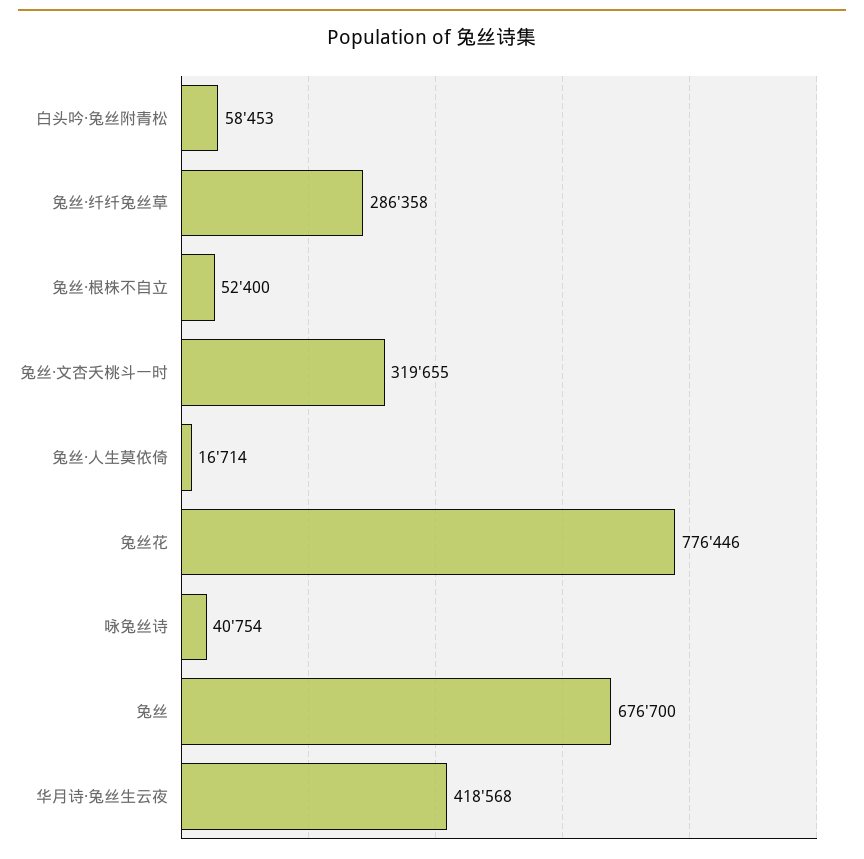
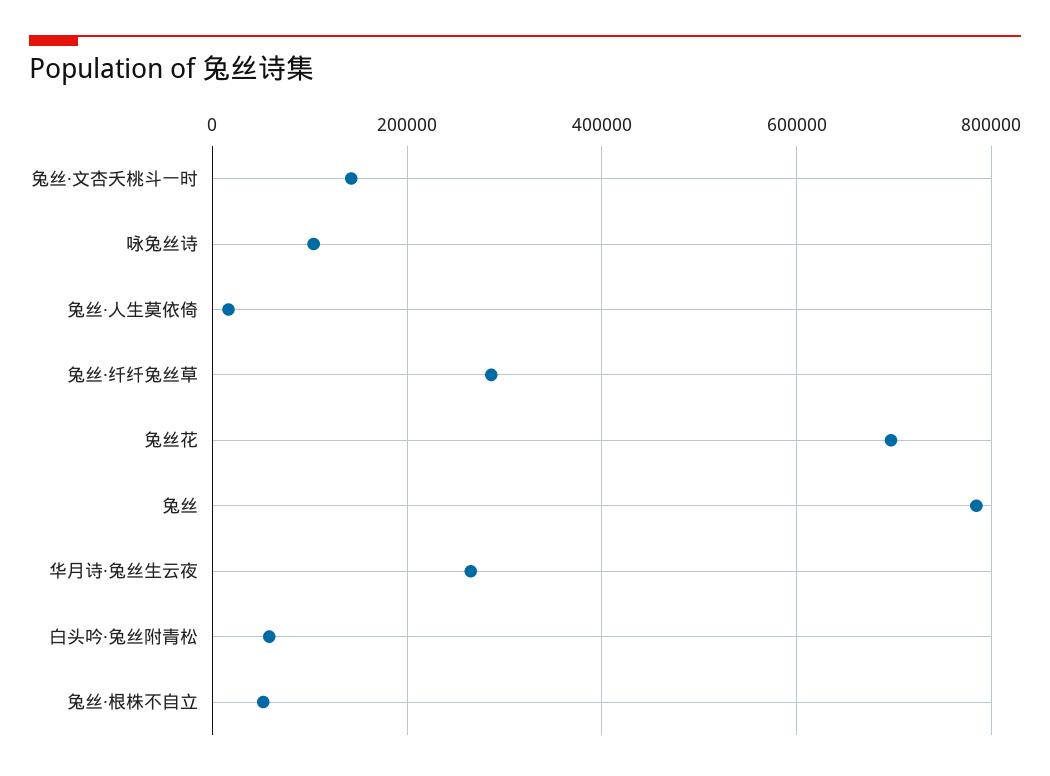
  {
    "白头吟·兔丝附青松": 58453,
    "兔丝·纤纤兔丝草": 286358,
    "兔丝·根株不自立": 52400,
-   "兔丝·文杏夭桃斗一时": 319655,
+   "兔丝·文杏夭桃斗一时": 140000,
    "兔丝·人生莫依倚": 16714,
-   "兔丝花": 776446,
+   "兔丝花": 700000,
-   "咏兔丝诗": 40754,
+   "咏兔丝诗": 100000,
-   "兔丝": 676700,
+   "兔丝": 780000,
-   "华月诗·兔丝生云夜": 418568
+   "华月诗·兔丝生云夜": 260000
  }

